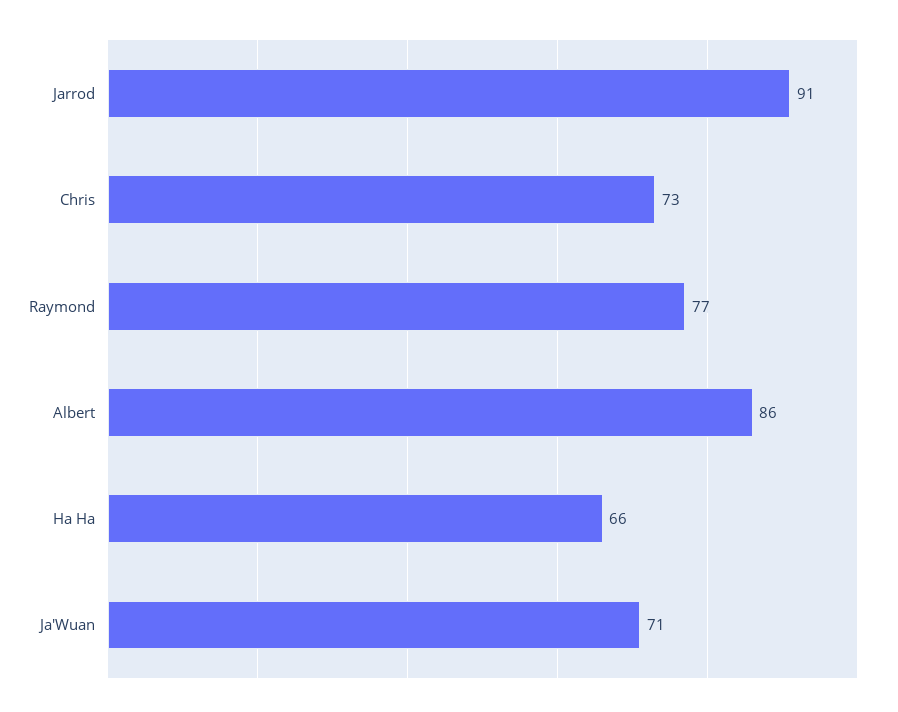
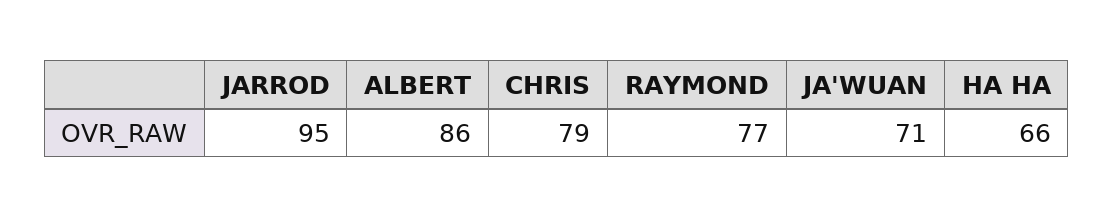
  {
-   "Jarrod": 91,
+   "Jarrod": 95,
-   "Chris": 73,
+   "Chris": 79,
    "Raymond": 77,
    "Albert": 86,
    "Ha Ha": 66,
    "Ja'Wuan": 71
  }

